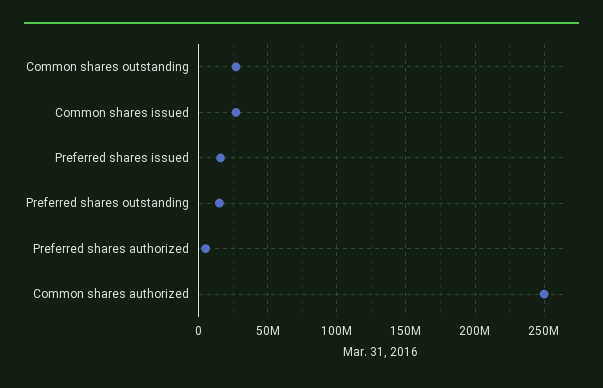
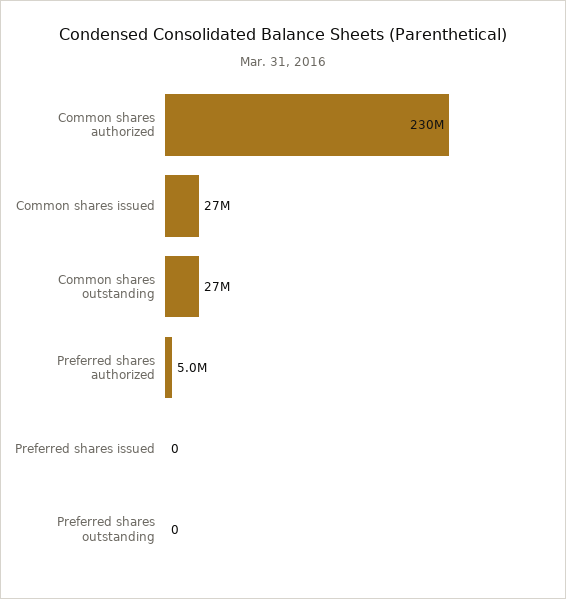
  {
    "Common shares outstanding": 27000000,
    "Common shares issued": 27000000,
-   "Preferred shares issued": 15000000,
+   "Preferred shares issued": 0,
-   "Preferred shares outstanding": 15000000,
+   "Preferred shares outstanding": 0,
    "Preferred shares authorized": 5000000,
-   "Common shares authorized": 250000000
+   "Common shares authorized": 230000000
  }

